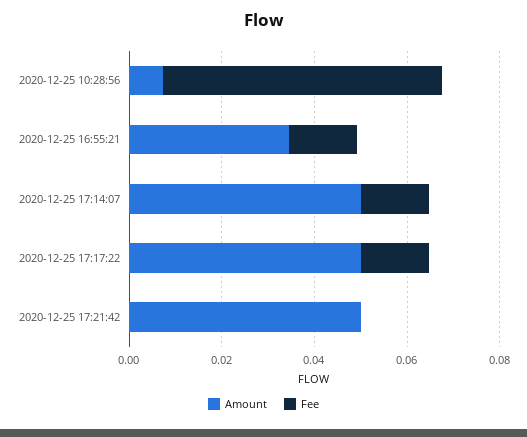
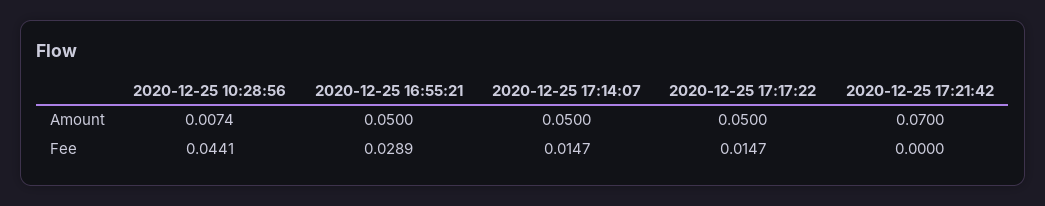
  {
    "Amount": {
      "2020-12-25 10:28:56": 0.0074,
-     "2020-12-25 16:55:21": 0.035,
+     "2020-12-25 16:55:21": 0.05,
      "2020-12-25 17:14:07": 0.05,
      "2020-12-25 17:17:22": 0.05,
-     "2020-12-25 17:21:42": 0.05
+     "2020-12-25 17:21:42": 0.07
    },
    "Fee": {
-     "2020-12-25 10:28:56": 0.06,
+     "2020-12-25 10:28:56": 0.0441,
-     "2020-12-25 16:55:21": 0.015,
+     "2020-12-25 16:55:21": 0.0289,
      "2020-12-25 17:14:07": 0.0147,
      "2020-12-25 17:17:22": 0.0147,
      "2020-12-25 17:21:42": 0
    }
  }

